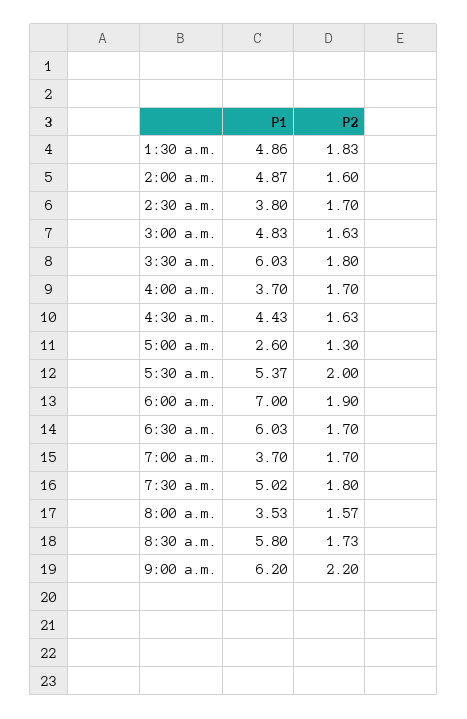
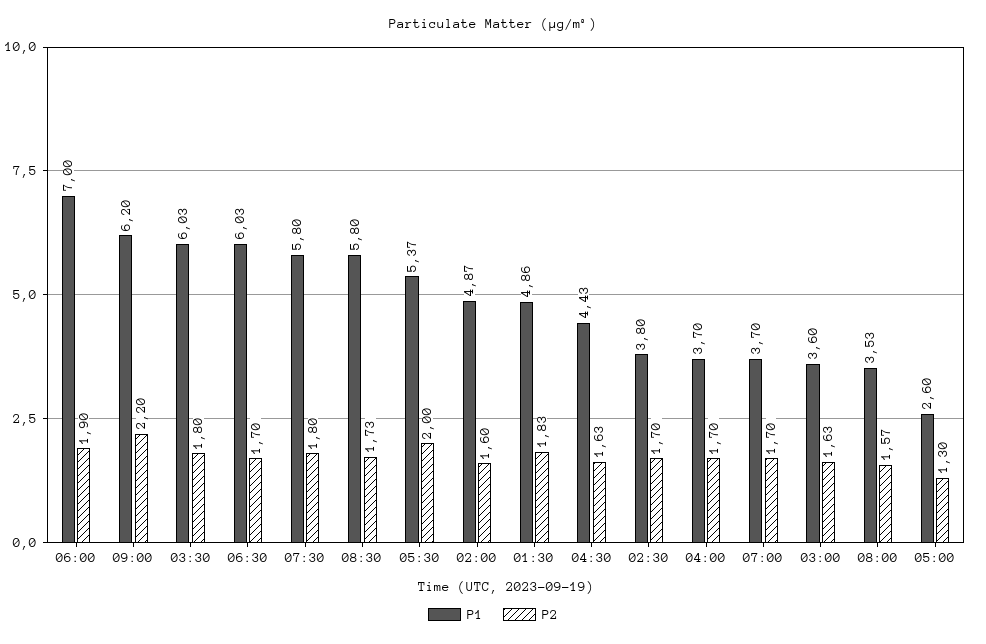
  {
    "P1": {
      "1:30 a.m.": 4.86,
      "2:00 a.m.": 4.87,
      "2:30 a.m.": 3.8,
-     "3:00 a.m.": 4.83,
+     "3:00 a.m.": 3.6,
      "3:30 a.m.": 6.03,
      "4:00 a.m.": 3.7,
      "4:30 a.m.": 4.43,
      "5:00 a.m.": 2.6,
      "5:30 a.m.": 5.37,
      "6:00 a.m.": 7,
      "6:30 a.m.": 6.03,
      "7:00 a.m.": 3.7,
-     "7:30 a.m.": 5.02,
+     "7:30 a.m.": 5.8,
      "8:00 a.m.": 3.53,
      "8:30 a.m.": 5.8,
      "9:00 a.m.": 6.2
    },
    "P2": {
      "1:30 a.m.": 1.83,
      "2:00 a.m.": 1.6,
      "2:30 a.m.": 1.7,
      "3:00 a.m.": 1.63,
      "3:30 a.m.": 1.8,
      "4:00 a.m.": 1.7,
      "4:30 a.m.": 1.63,
      "5:00 a.m.": 1.3,
      "5:30 a.m.": 2,
      "6:00 a.m.": 1.9,
      "6:30 a.m.": 1.7,
      "7:00 a.m.": 1.7,
      "7:30 a.m.": 1.8,
      "8:00 a.m.": 1.57,
      "8:30 a.m.": 1.73,
      "9:00 a.m.": 2.2
    }
  }

